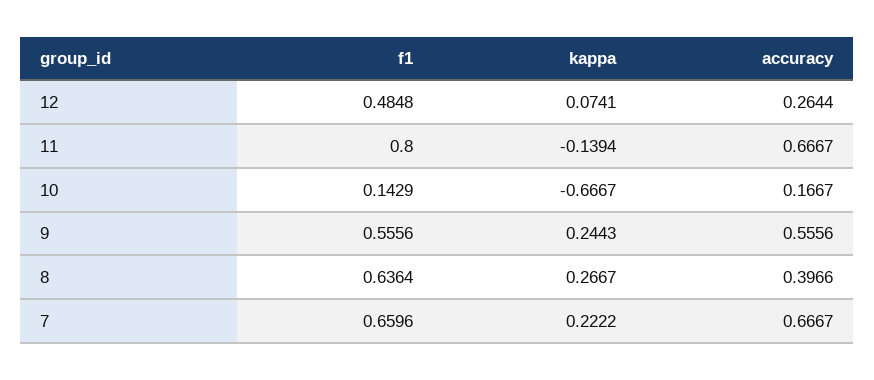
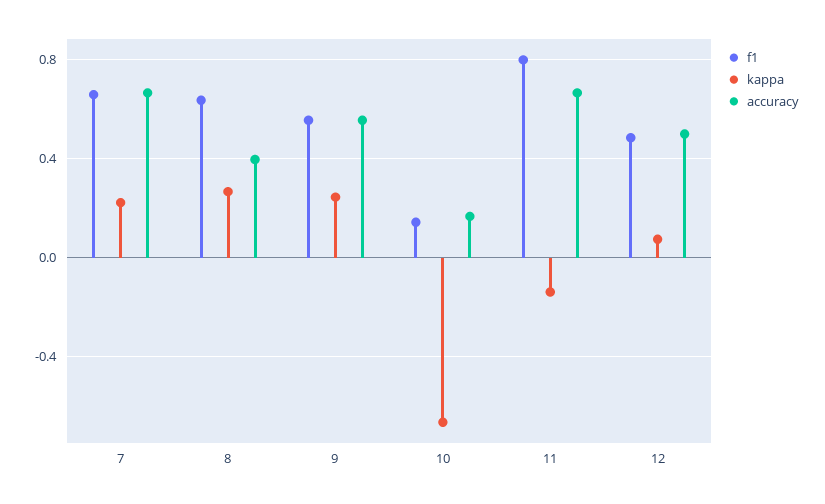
  {
    "f1": {
      "12": 0.4848,
      "11": 0.8,
      "10": 0.1429,
      "9": 0.5556,
      "8": 0.6364,
      "7": 0.6596
    },
    "kappa": {
      "12": 0.0741,
      "11": -0.1394,
      "10": -0.6667,
      "9": 0.2443,
      "8": 0.2667,
      "7": 0.2222
    },
    "accuracy": {
-     "12": 0.2644,
+     "12": 0.5,
      "11": 0.6667,
      "10": 0.1667,
      "9": 0.5556,
      "8": 0.3966,
      "7": 0.6667
    }
  }

